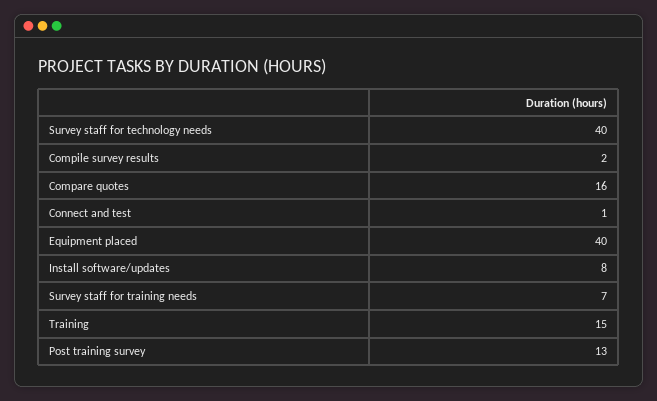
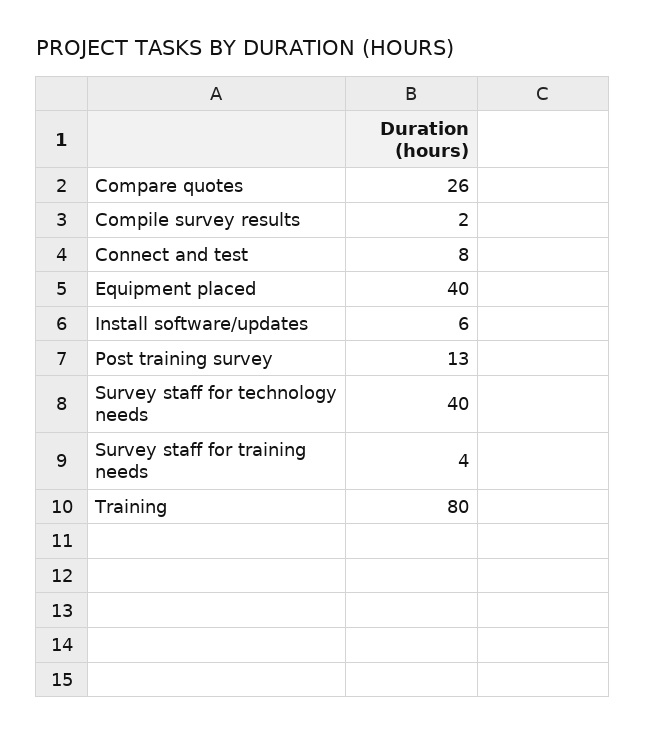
  {
    "Survey staff for technology needs": 40,
    "Compile survey results": 2,
-   "Compare quotes": 16,
+   "Compare quotes": 26,
-   "Connect and test": 1,
+   "Connect and test": 8,
    "Equipment placed": 40,
-   "Install software/updates": 8,
+   "Install software/updates": 6,
-   "Survey staff for training needs": 7,
+   "Survey staff for training needs": 4,
-   "Training": 15,
+   "Training": 80,
    "Post training survey": 13
  }

